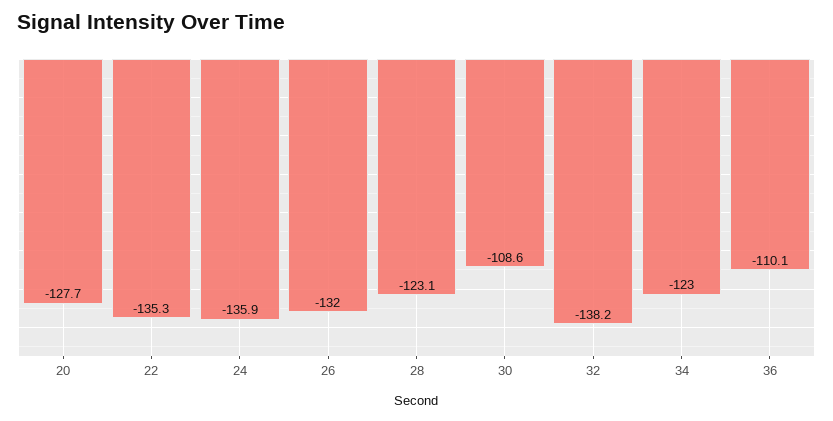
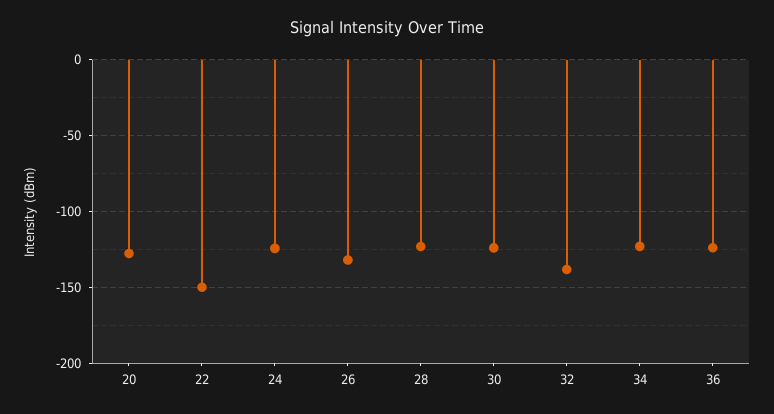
  {
    "20": -127.7,
-   "22": -135.3,
+   "22": -150,
-   "24": -135.9,
+   "24": -125,
    "26": -132,
    "28": -123.1,
-   "30": -108.6,
+   "30": -125,
    "32": -138.2,
    "34": -123,
-   "36": -110.1
+   "36": -125
  }

